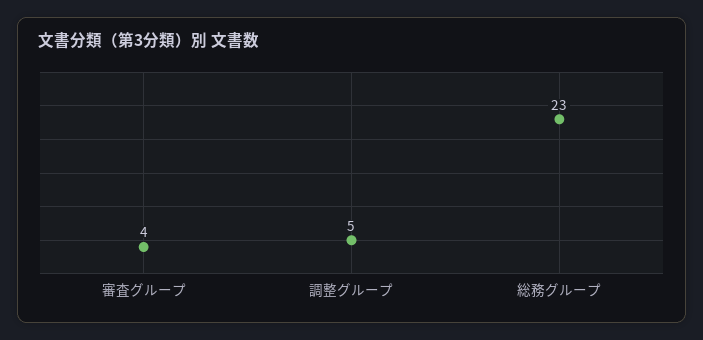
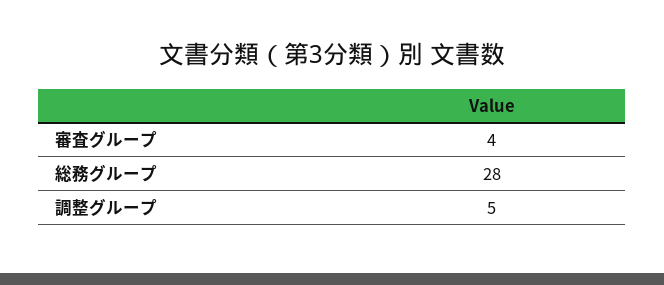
  {
    "審査グループ": 4,
    "調整グループ": 5,
-   "総務グループ": 23
+   "総務グループ": 28
  }

